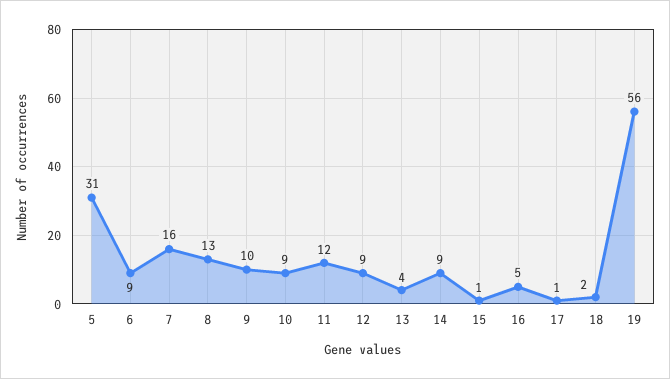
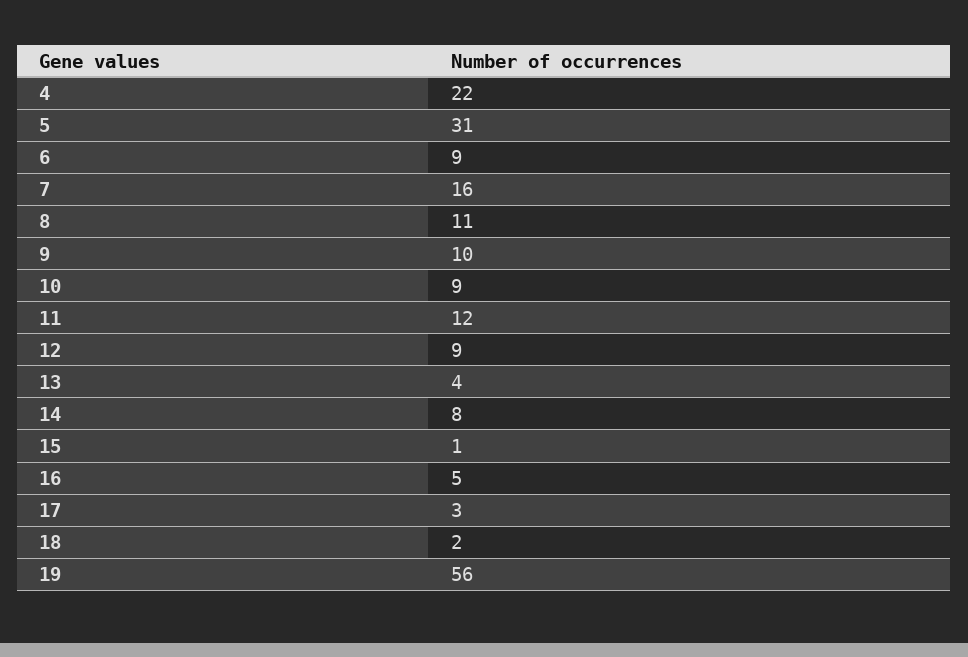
  {
    "5": 31,
    "6": 9,
    "7": 16,
-   "8": 13,
+   "8": 11,
    "9": 10,
    "10": 9,
    "11": 12,
    "12": 9,
    "13": 4,
-   "14": 9,
+   "14": 8,
    "15": 1,
    "16": 5,
-   "17": 1,
+   "17": 3,
    "18": 2,
-   "19": 56
+   "19": 56,
+   "4": 22
  }

